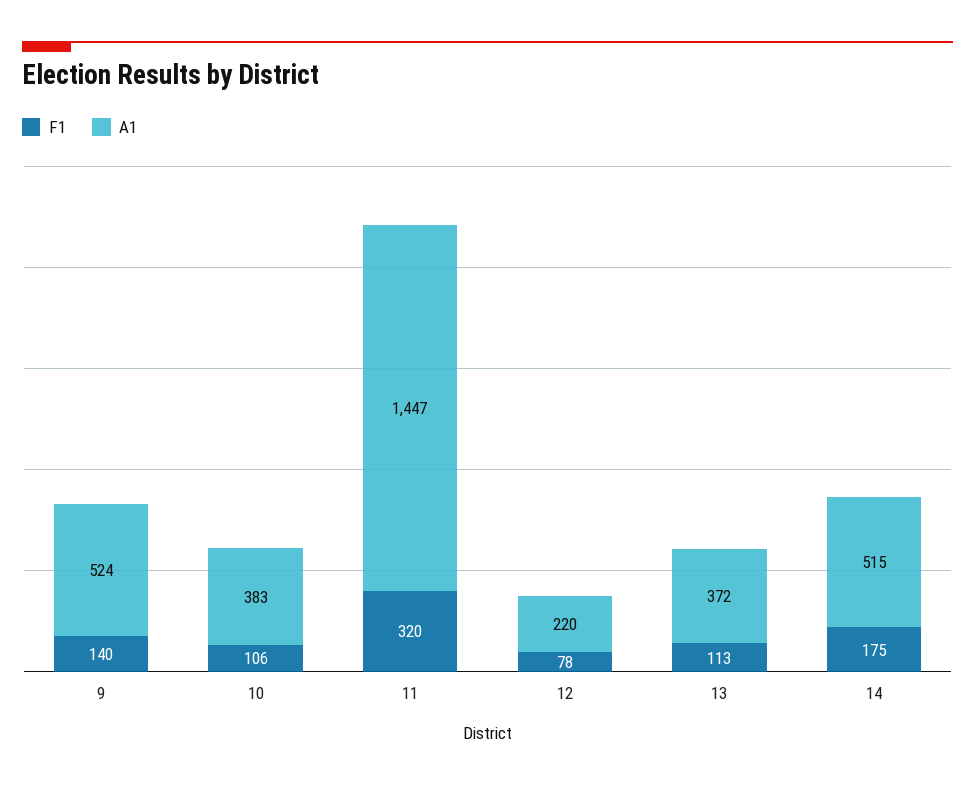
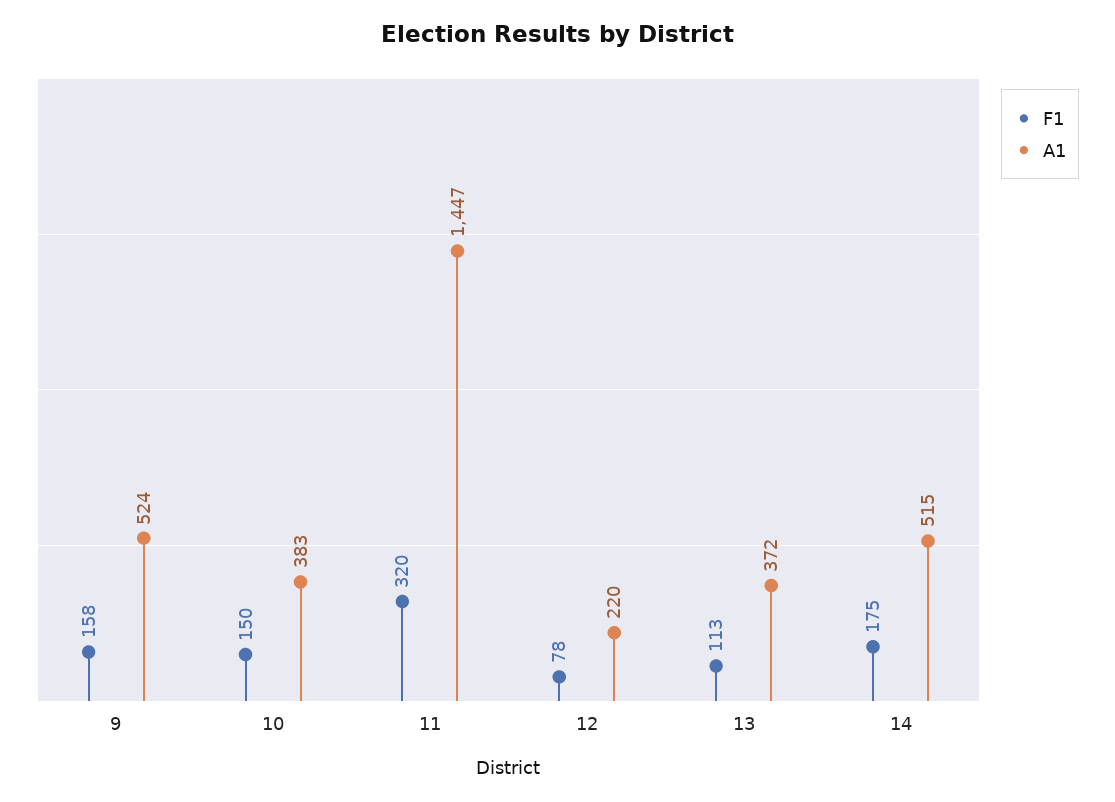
  {
    "F1": {
-     "9": 140,
+     "9": 158,
-     "10": 106,
+     "10": 150,
      "11": 320,
      "12": 78,
      "13": 113,
      "14": 175
    },
    "A1": {
      "9": 524,
      "10": 383,
      "11": 1447,
      "12": 220,
      "13": 372,
      "14": 515
    }
  }

